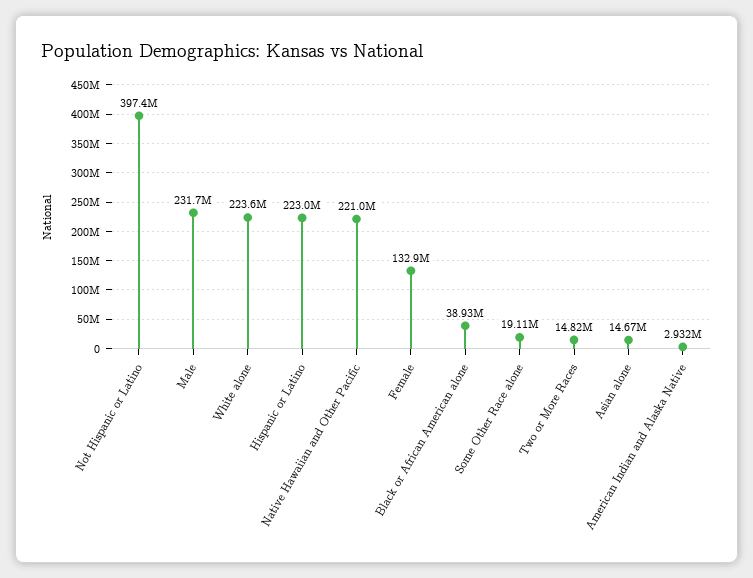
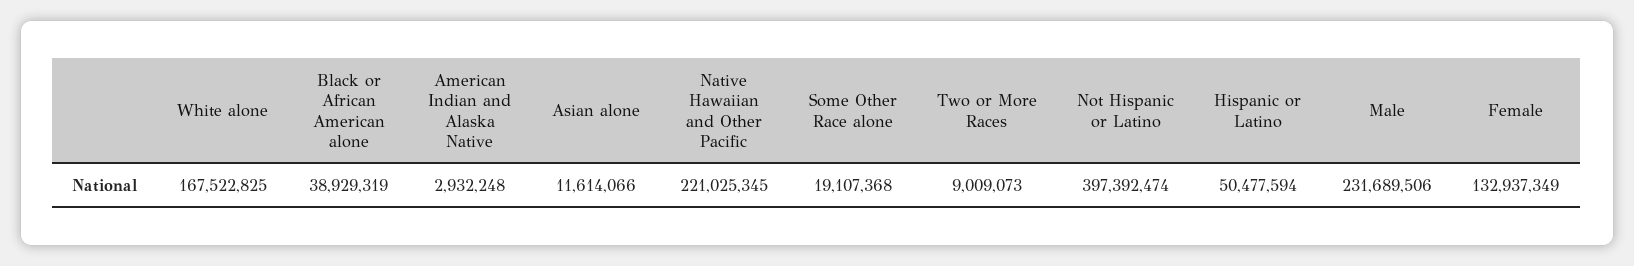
  {
    "Not Hispanic or Latino": 397392474,
    "Male": 231689506,
-   "White alone": 223600000,
+   "White alone": 167522825,
-   "Hispanic or Latino": 223000000,
+   "Hispanic or Latino": 50477594,
    "Native Hawaiian and Other Pacific": 221025345,
    "Female": 132937349,
    "Black or African American alone": 38929319,
    "Some Other Race alone": 19107368,
-   "Two or More Races": 14820000,
+   "Two or More Races": 9009073,
-   "Asian alone": 14670000,
+   "Asian alone": 11614066,
    "American Indian and Alaska Native": 2932248
  }

